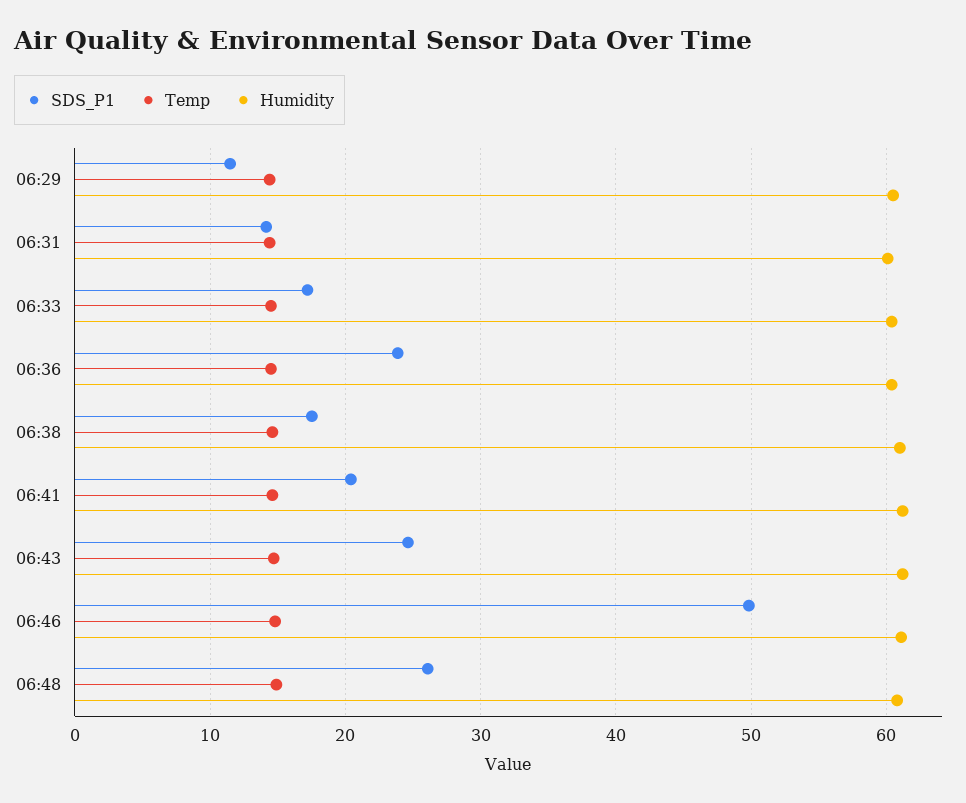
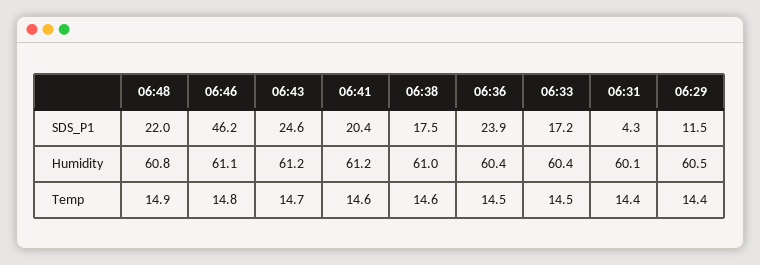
  {
    "SDS_P1": {
      "06:29": 11.5,
-     "06:31": 14,
+     "06:31": 4.3,
      "06:33": 17.2,
      "06:36": 23.9,
      "06:38": 17.5,
      "06:41": 20.4,
      "06:43": 24.6,
-     "06:46": 50,
+     "06:46": 46.2,
-     "06:48": 26
+     "06:48": 22
    },
    "Temp": {
      "06:29": 14.4,
      "06:31": 14.4,
      "06:33": 14.5,
      "06:36": 14.5,
      "06:38": 14.6,
      "06:41": 14.6,
      "06:43": 14.7,
      "06:46": 14.8,
      "06:48": 14.9
    },
    "Humidity": {
      "06:29": 60.5,
      "06:31": 60.1,
      "06:33": 60.4,
      "06:36": 60.4,
      "06:38": 61,
      "06:41": 61.2,
      "06:43": 61.2,
      "06:46": 61.1,
      "06:48": 60.8
    }
  }

